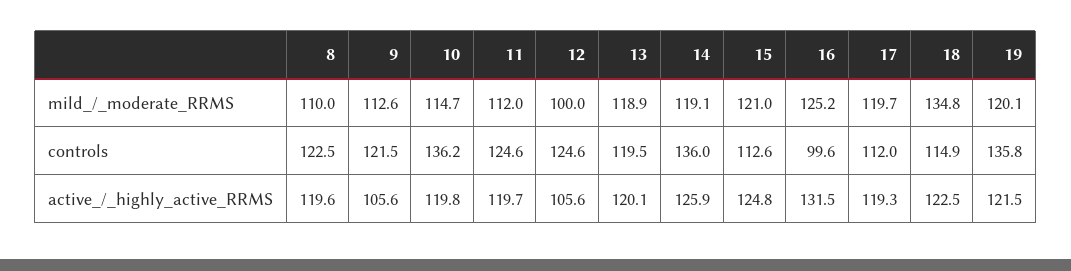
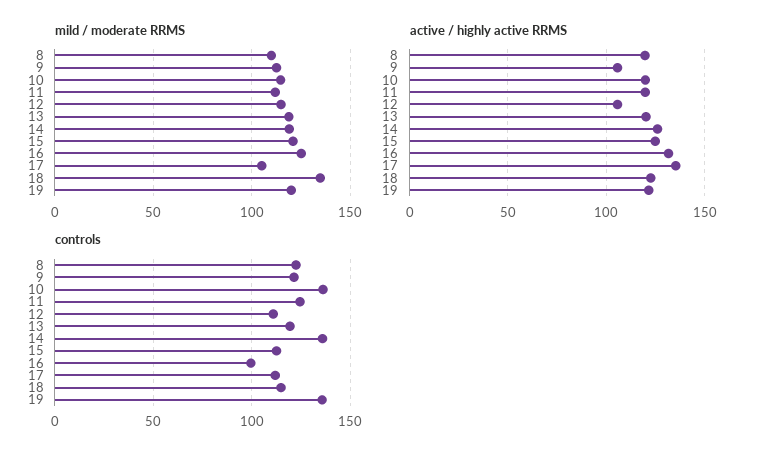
  {
    "mild_/_moderate_RRMS": {
      "8": 110,
      "9": 112.6,
      "10": 114.7,
      "11": 112,
-     "12": 100,
+     "12": 115,
      "13": 118.9,
      "14": 119.1,
      "15": 121,
      "16": 125.2,
-     "17": 119.7,
+     "17": 105,
      "18": 134.8,
      "19": 120.1
    },
    "controls": {
      "8": 122.5,
      "9": 121.5,
      "10": 136.2,
      "11": 124.6,
-     "12": 124.6,
+     "12": 110,
      "13": 119.5,
      "14": 136,
      "15": 112.6,
      "16": 99.6,
      "17": 112,
      "18": 114.9,
      "19": 135.8
    },
    "active_/_highly_active_RRMS": {
      "8": 119.6,
      "9": 105.6,
      "10": 119.8,
      "11": 119.7,
      "12": 105.6,
      "13": 120.1,
      "14": 125.9,
      "15": 124.8,
      "16": 131.5,
-     "17": 119.3,
+     "17": 135,
      "18": 122.5,
      "19": 121.5
    }
  }

